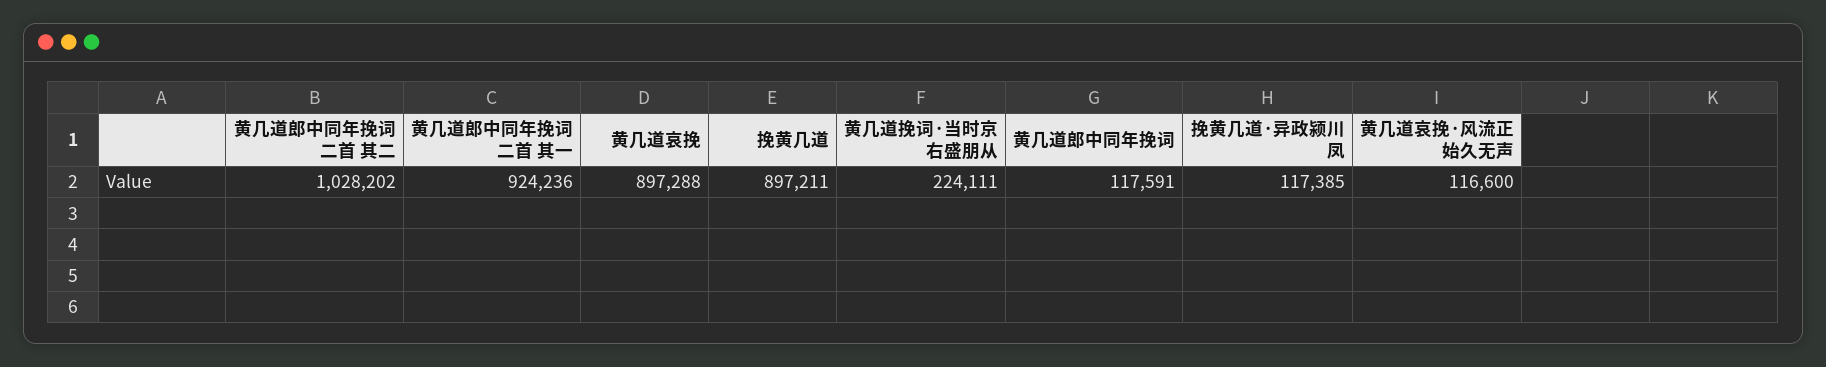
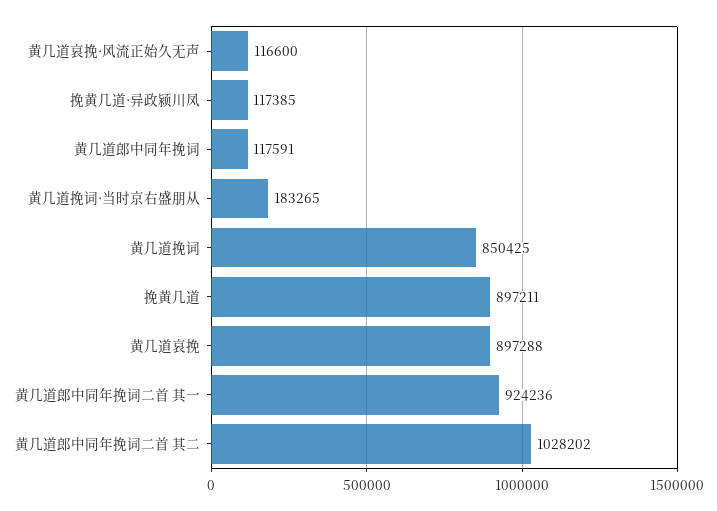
  {
    "黄几道郎中同年挽词二首 其二": 1028202,
    "黄几道郎中同年挽词二首 其一": 924236,
    "黄几道哀挽": 897288,
    "挽黄几道": 897211,
-   "黄几道挽词·当时京右盛朋从": 224111,
+   "黄几道挽词·当时京右盛朋从": 183265,
    "黄几道郎中同年挽词": 117591,
    "挽黄几道·异政颍川凤": 117385,
-   "黄几道哀挽·风流正始久无声": 116600
+   "黄几道哀挽·风流正始久无声": 116600,
+   "黄几道挽词": 850425
  }

